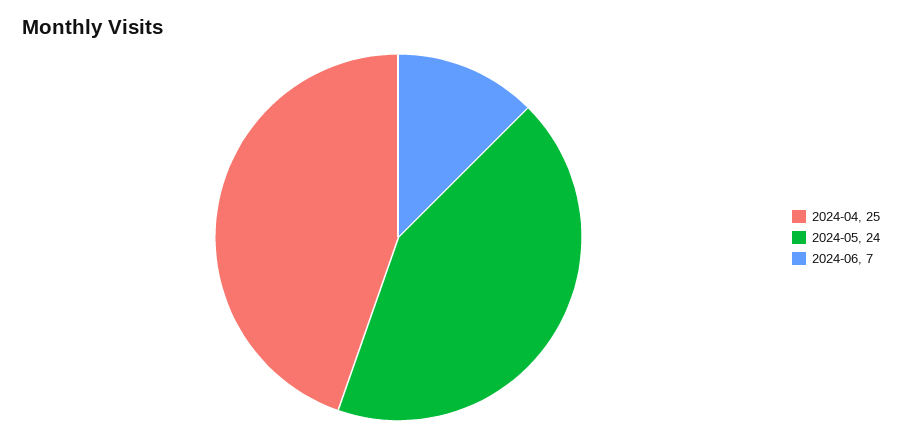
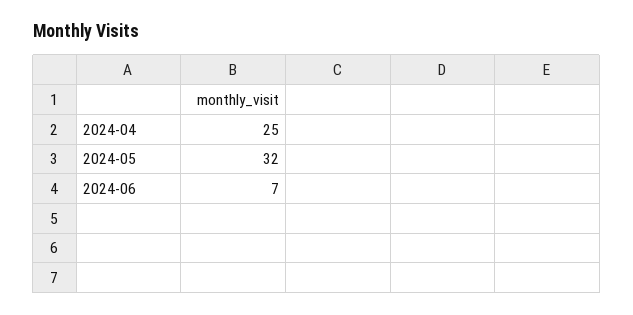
  {
    "2024-04": 25,
-   "2024-05": 24,
+   "2024-05": 32,
    "2024-06": 7
  }

